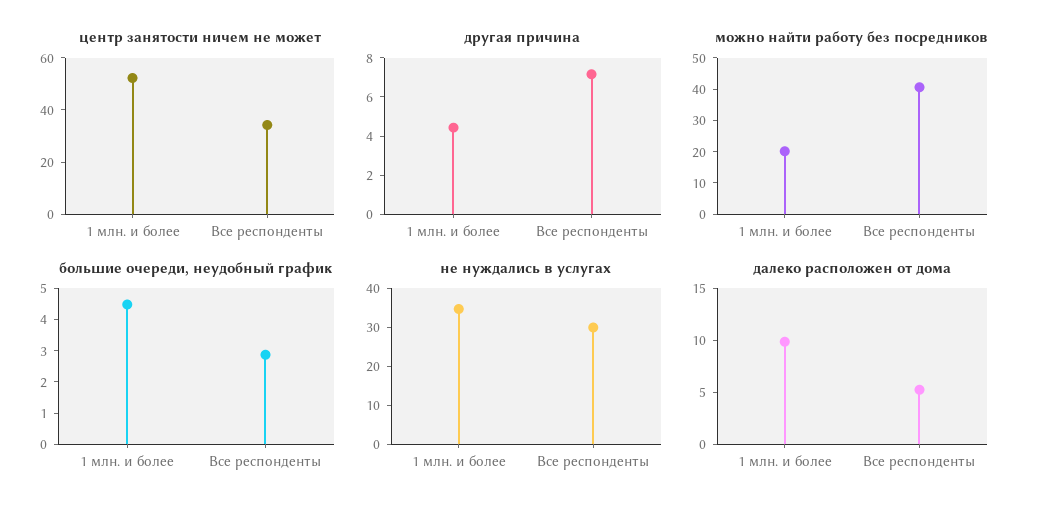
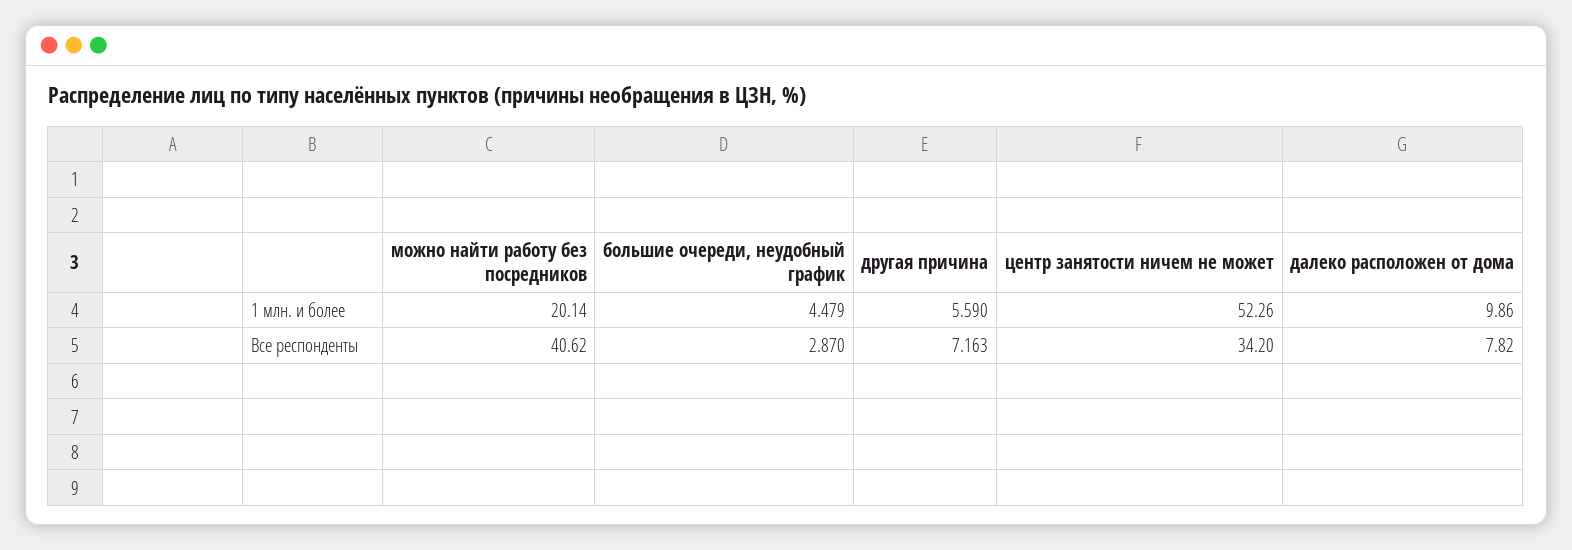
  {
    "центр занятости ничем не может": {
      "1 млн. и более": 52.26,
      "Все респонденты": 34.2
    },
    "другая причина": {
-     "1 млн. и более": 4.5,
+     "1 млн. и более": 5.59,
      "Все респонденты": 7.163
    },
    "можно найти работу без посредников": {
      "1 млн. и более": 20.14,
      "Все респонденты": 40.62
    },
    "большие очереди, неудобный график": {
      "1 млн. и более": 4.479,
      "Все респонденты": 2.87
    },
-   "не нуждались в услугах": {
-     "1 млн. и более": 35,
-     "Все респонденты": 30
-   },
    "далеко расположен от дома": {
      "1 млн. и более": 9.86,
-     "Все респонденты": 5
+     "Все респонденты": 7.82
    }
  }

